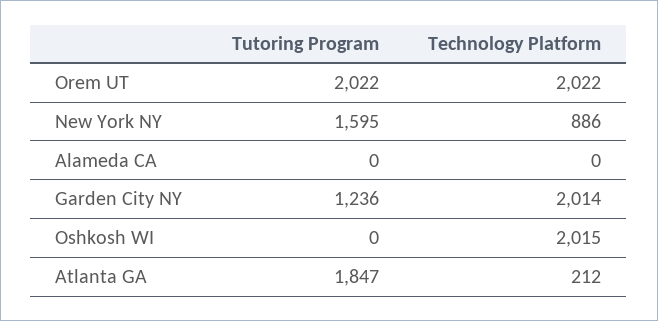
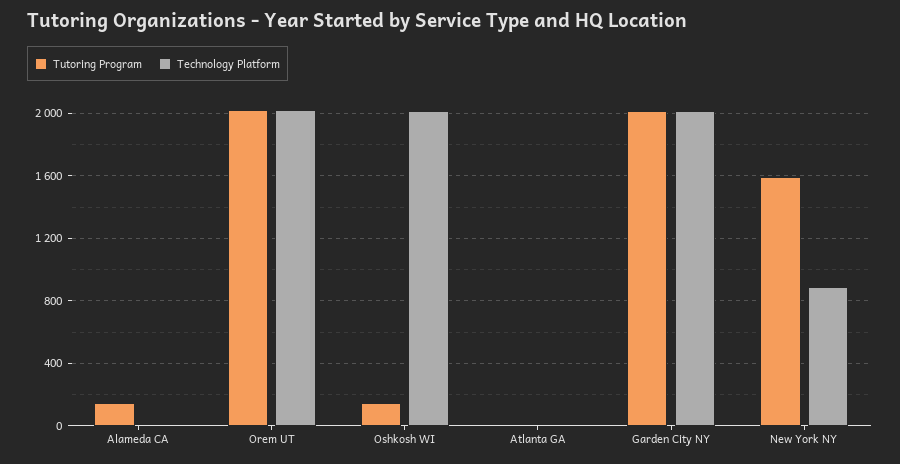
  {
    "Tutoring Program": {
      "Orem UT": 2022,
      "New York NY": 1595,
-     "Alameda CA": 0,
+     "Alameda CA": 150,
-     "Garden City NY": 1236,
+     "Garden City NY": 2000,
-     "Oshkosh WI": 0,
+     "Oshkosh WI": 150,
-     "Atlanta GA": 1847
+     "Atlanta GA": 0
    },
    "Technology Platform": {
      "Orem UT": 2022,
      "New York NY": 886,
      "Alameda CA": 0,
      "Garden City NY": 2014,
      "Oshkosh WI": 2015,
-     "Atlanta GA": 212
+     "Atlanta GA": 0
    }
  }

